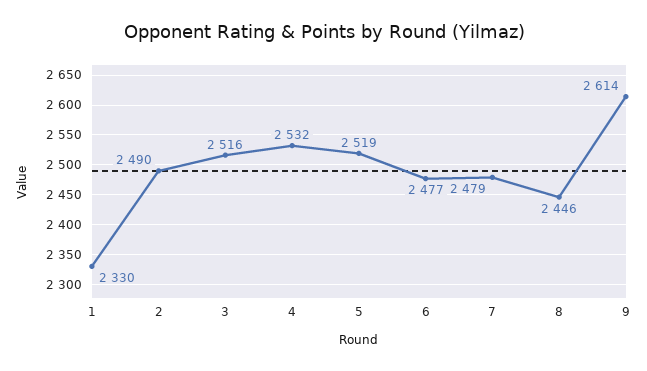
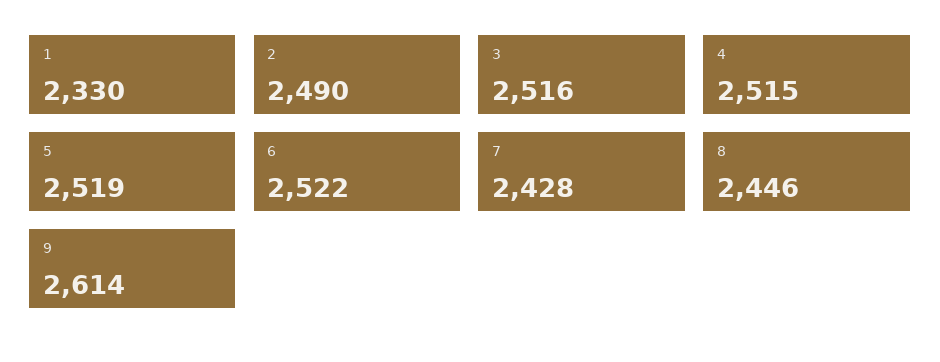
  {
    "1": 2330,
    "2": 2490,
    "3": 2516,
-   "4": 2532,
+   "4": 2515,
    "5": 2519,
-   "6": 2477,
+   "6": 2522,
-   "7": 2479,
+   "7": 2428,
    "8": 2446,
    "9": 2614
  }

